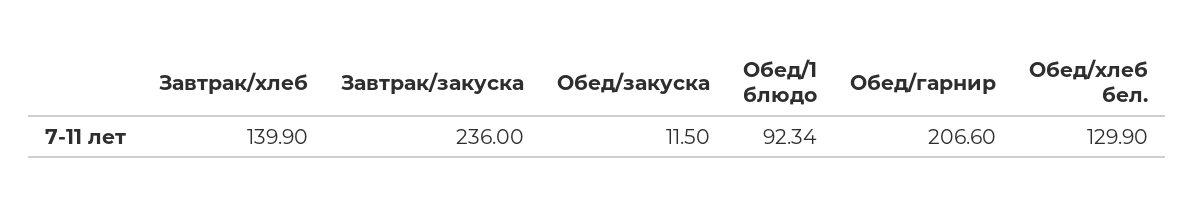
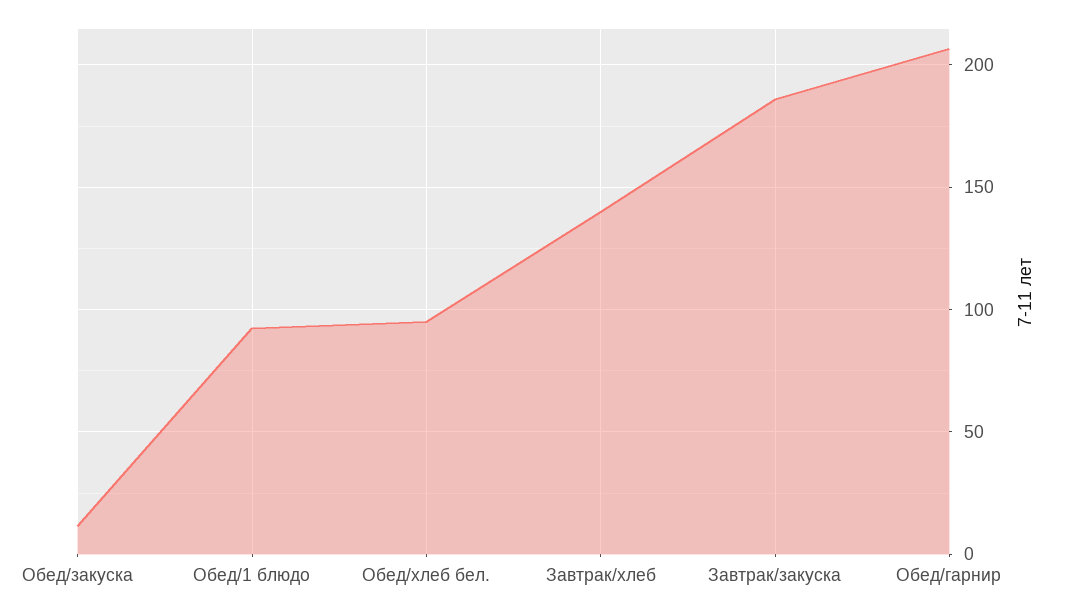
  {
    "Завтрак/хлеб": 139.9,
-   "Завтрак/закуска": 236,
+   "Завтрак/закуска": 185,
    "Обед/закуска": 11.5,
    "Обед/1 блюдо": 92.34,
    "Обед/гарнир": 206.6,
-   "Обед/хлеб бел.": 129.9
+   "Обед/хлеб бел.": 95
  }

